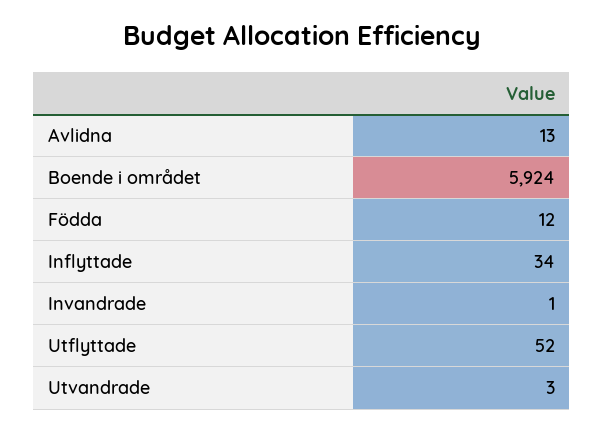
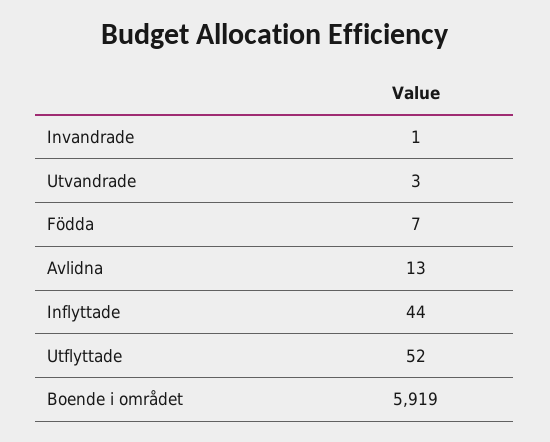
  {
    "Avlidna": 13,
-   "Boende i området": 5924,
+   "Boende i området": 5919,
-   "Födda": 12,
+   "Födda": 7,
-   "Inflyttade": 34,
+   "Inflyttade": 44,
    "Invandrade": 1,
    "Utflyttade": 52,
    "Utvandrade": 3
  }

